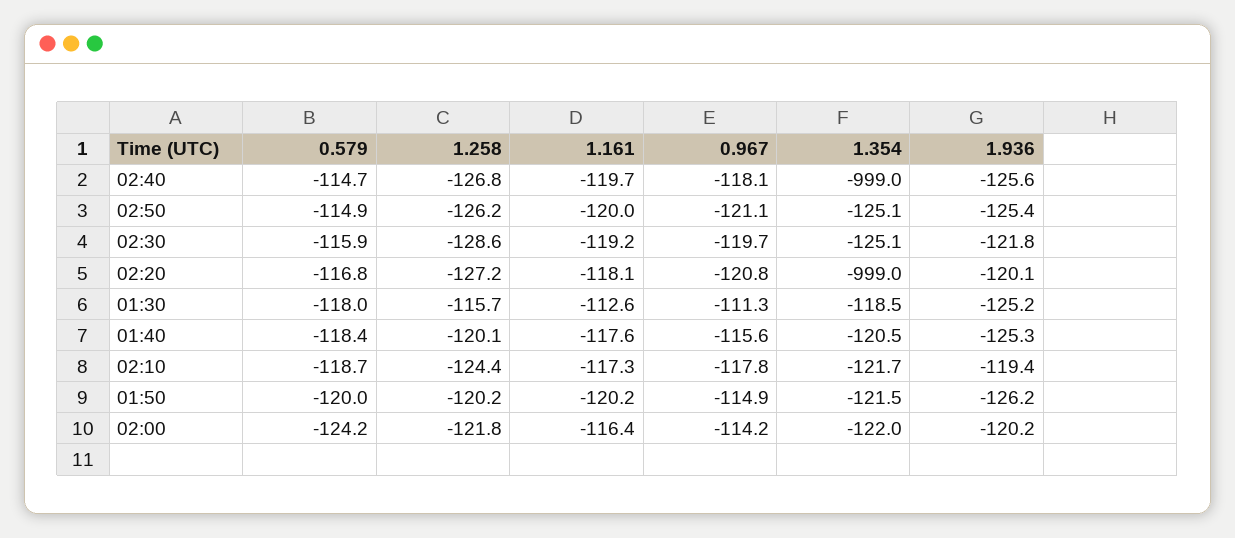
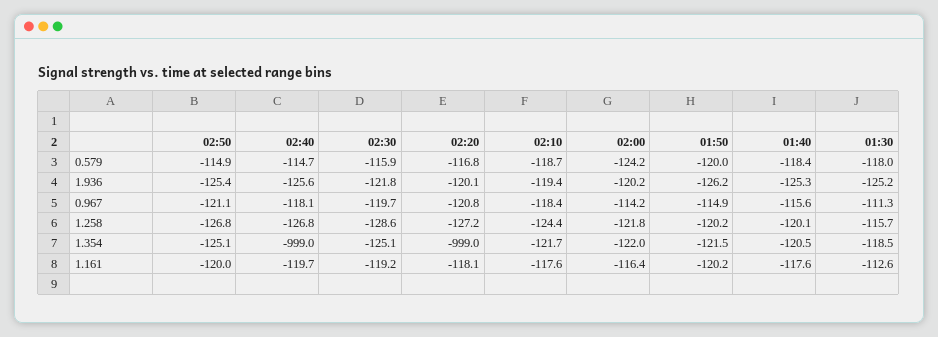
  {
    "0.579": {
      "02:40": -114.7,
      "02:50": -114.9,
      "02:30": -115.9,
      "02:20": -116.8,
      "01:30": -118,
      "01:40": -118.4,
      "02:10": -118.7,
      "01:50": -120,
      "02:00": -124.2
    },
    "1.258": {
      "02:40": -126.8,
-     "02:50": -126.2,
+     "02:50": -126.8,
      "02:30": -128.6,
      "02:20": -127.2,
      "01:30": -115.7,
      "01:40": -120.1,
      "02:10": -124.4,
      "01:50": -120.2,
      "02:00": -121.8
    },
    "1.161": {
      "02:40": -119.7,
      "02:50": -120,
      "02:30": -119.2,
      "02:20": -118.1,
      "01:30": -112.6,
      "01:40": -117.6,
-     "02:10": -117.3,
+     "02:10": -117.6,
      "01:50": -120.2,
      "02:00": -116.4
    },
    "0.967": {
      "02:40": -118.1,
      "02:50": -121.1,
      "02:30": -119.7,
      "02:20": -120.8,
      "01:30": -111.3,
      "01:40": -115.6,
-     "02:10": -117.8,
+     "02:10": -118.4,
      "01:50": -114.9,
      "02:00": -114.2
    },
    "1.354": {
      "02:40": -999,
      "02:50": -125.1,
      "02:30": -125.1,
      "02:20": -999,
      "01:30": -118.5,
      "01:40": -120.5,
      "02:10": -121.7,
      "01:50": -121.5,
      "02:00": -122
    },
    "1.936": {
      "02:40": -125.6,
      "02:50": -125.4,
      "02:30": -121.8,
      "02:20": -120.1,
      "01:30": -125.2,
      "01:40": -125.3,
      "02:10": -119.4,
      "01:50": -126.2,
      "02:00": -120.2
    }
  }

